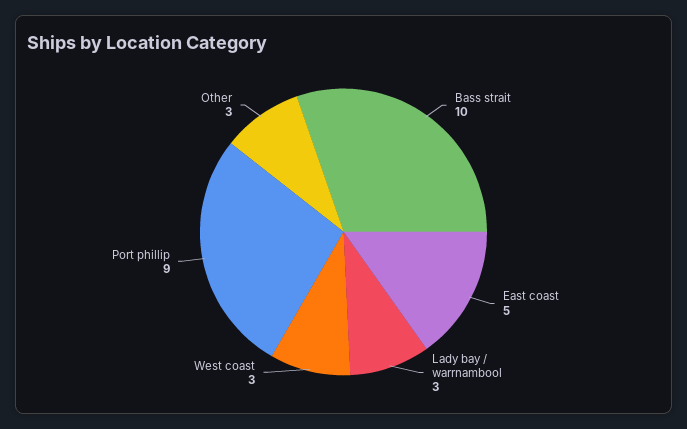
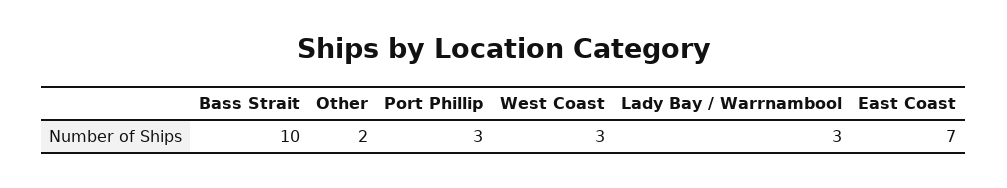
  {
    "Bass strait": 10,
-   "East coast": 5,
+   "East coast": 7,
    "Lady bay / warrnambool": 3,
    "West coast": 3,
-   "Port phillip": 9,
+   "Port phillip": 3,
-   "Other": 3
+   "Other": 2
  }

